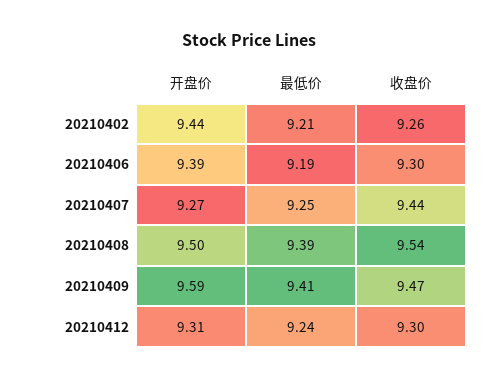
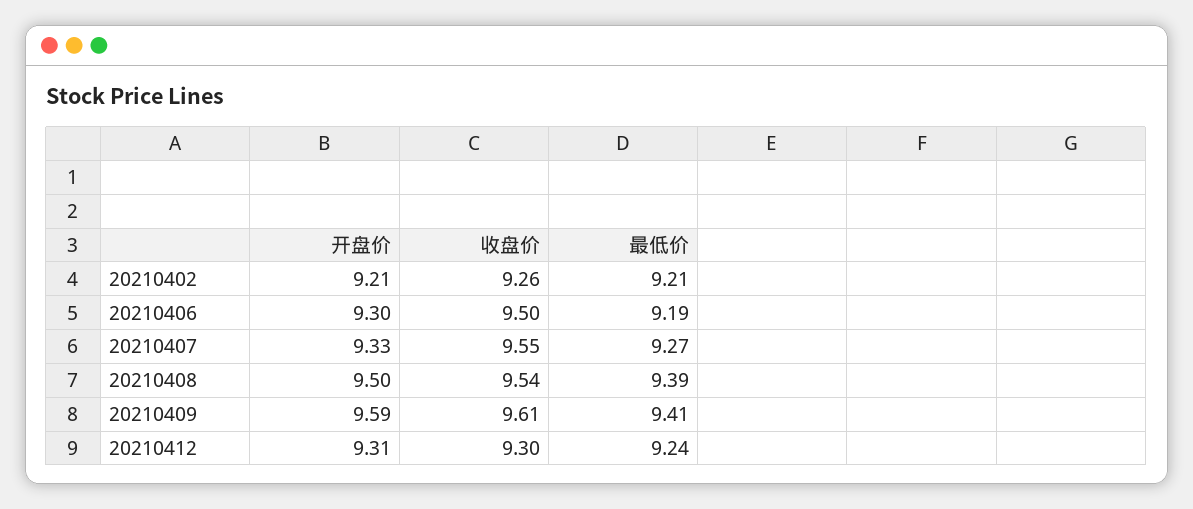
  {
    "开盘价": {
-     "20210402": 9.44,
+     "20210402": 9.21,
-     "20210406": 9.39,
+     "20210406": 9.3,
-     "20210407": 9.27,
+     "20210407": 9.33,
      "20210408": 9.5,
      "20210409": 9.59,
      "20210412": 9.31
    },
    "最低价": {
      "20210402": 9.21,
      "20210406": 9.19,
-     "20210407": 9.25,
+     "20210407": 9.27,
      "20210408": 9.39,
      "20210409": 9.41,
      "20210412": 9.24
    },
    "收盘价": {
      "20210402": 9.26,
-     "20210406": 9.3,
+     "20210406": 9.5,
-     "20210407": 9.44,
+     "20210407": 9.55,
      "20210408": 9.54,
-     "20210409": 9.47,
+     "20210409": 9.61,
      "20210412": 9.3
    }
  }

